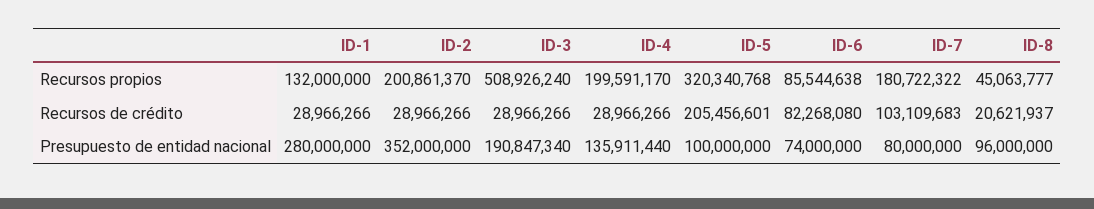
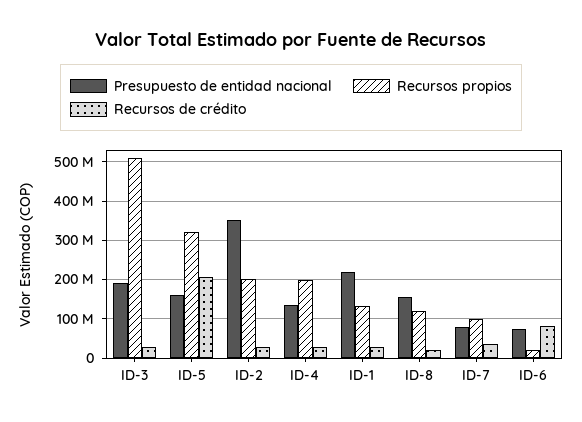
  {
    "Recursos propios": {
      "ID-1": 132000000,
      "ID-2": 200861370,
      "ID-3": 508926240,
      "ID-4": 199591170,
      "ID-5": 320340768,
-     "ID-6": 85544638,
+     "ID-6": 20000000,
-     "ID-7": 180722322,
+     "ID-7": 100000000,
-     "ID-8": 45063777
+     "ID-8": 120000000
    },
    "Recursos de crédito": {
      "ID-1": 28966266,
      "ID-2": 28966266,
      "ID-3": 28966266,
      "ID-4": 28966266,
      "ID-5": 205456601,
      "ID-6": 82268080,
-     "ID-7": 103109683,
+     "ID-7": 40000000,
      "ID-8": 20621937
    },
    "Presupuesto de entidad nacional": {
-     "ID-1": 280000000,
+     "ID-1": 220000000,
      "ID-2": 352000000,
      "ID-3": 190847340,
      "ID-4": 135911440,
-     "ID-5": 100000000,
+     "ID-5": 160000000,
      "ID-6": 74000000,
      "ID-7": 80000000,
-     "ID-8": 96000000
+     "ID-8": 160000000
    }
  }

